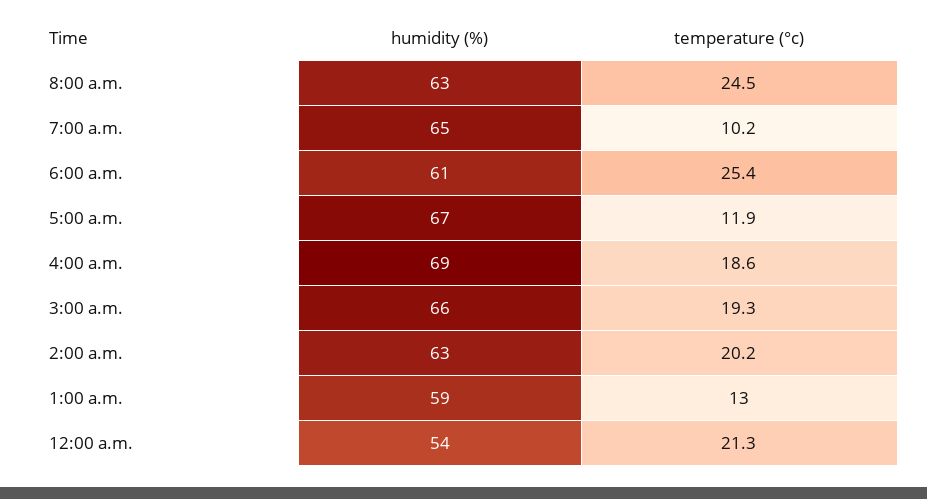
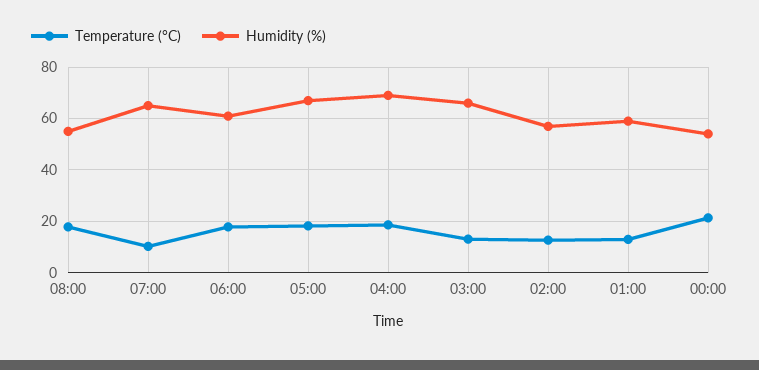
  {
    "humidity (%)": {
-     "8:00 a.m.": 63,
+     "8:00 a.m.": 55,
      "7:00 a.m.": 65,
      "6:00 a.m.": 61,
      "5:00 a.m.": 67,
      "4:00 a.m.": 69,
      "3:00 a.m.": 66,
-     "2:00 a.m.": 63,
+     "2:00 a.m.": 57.5,
      "1:00 a.m.": 59,
      "12:00 a.m.": 54
    },
    "temperature (°c)": {
-     "8:00 a.m.": 24.5,
+     "8:00 a.m.": 17.5,
      "7:00 a.m.": 10.2,
-     "6:00 a.m.": 25.4,
+     "6:00 a.m.": 17.5,
-     "5:00 a.m.": 11.9,
+     "5:00 a.m.": 17.5,
      "4:00 a.m.": 18.6,
-     "3:00 a.m.": 19.3,
+     "3:00 a.m.": 12.5,
-     "2:00 a.m.": 20.2,
+     "2:00 a.m.": 12.5,
      "1:00 a.m.": 13,
      "12:00 a.m.": 21.3
    }
  }

